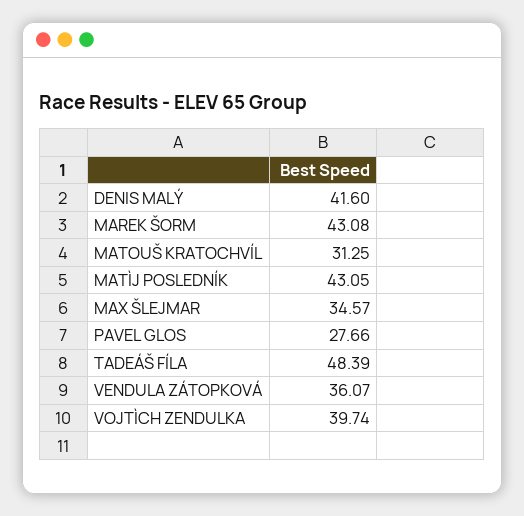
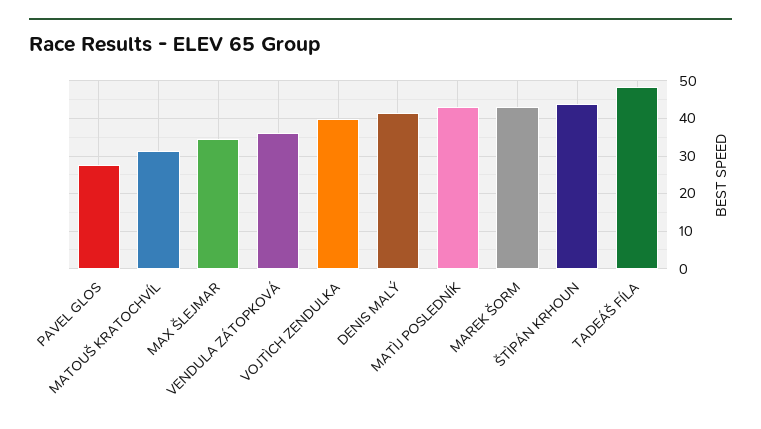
  {
    "DENIS MALÝ": 41.6,
    "MAREK ŠORM": 43.08,
    "MATOUŠ KRATOCHVÍL": 31.25,
    "MATÌJ POSLEDNÍK": 43.05,
    "MAX ŠLEJMAR": 34.57,
    "PAVEL GLOS": 27.66,
    "TADEÁŠ FÍLA": 48.39,
    "VENDULA ZÁTOPKOVÁ": 36.07,
-   "VOJTÌCH ZENDULKA": 39.74
+   "VOJTÌCH ZENDULKA": 39.74,
+   "ŠTÌPÁN KRHOUN": 44
  }

